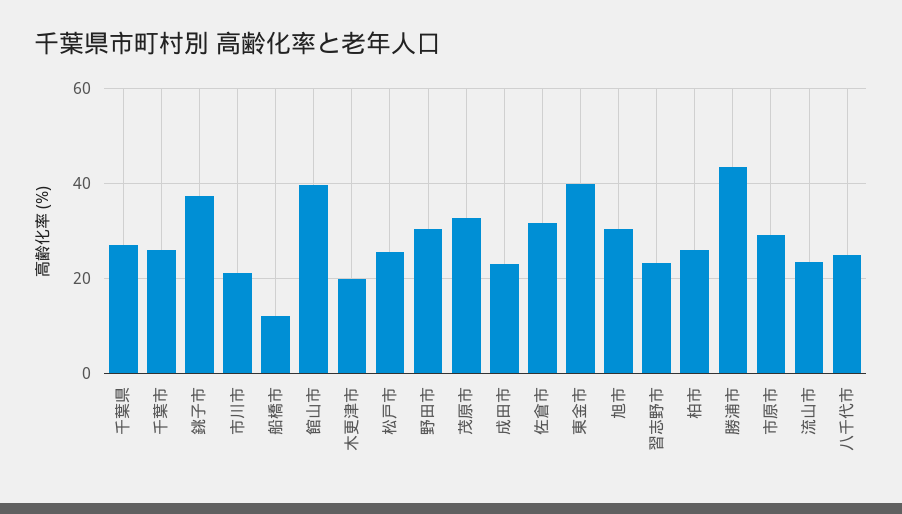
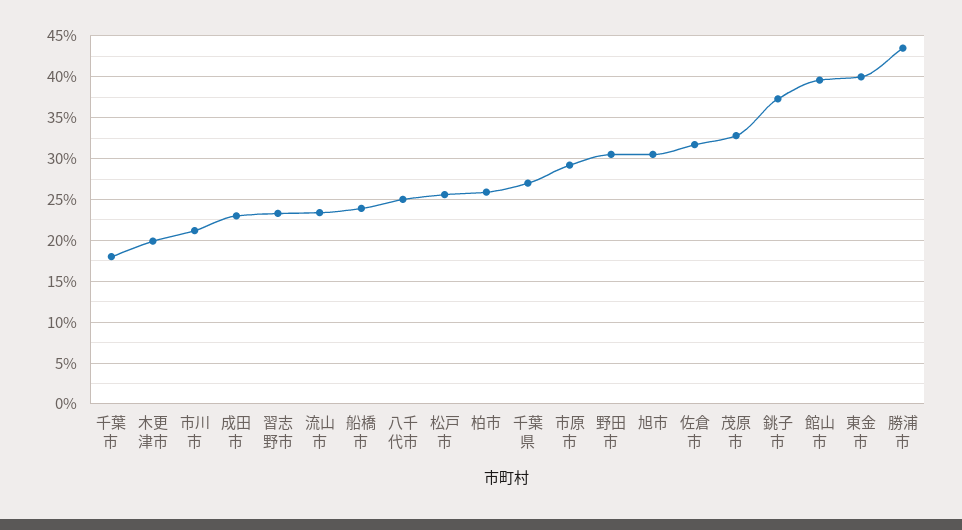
  {
    "千葉県": 27,
-   "千葉市": 26,
+   "千葉市": 18,
    "銚子市": 37,
    "市川市": 21,
-   "船橋市": 12,
+   "船橋市": 24,
    "館山市": 40,
    "木更津市": 20,
    "松戸市": 26,
    "野田市": 31,
    "茂原市": 33,
    "成田市": 23,
    "佐倉市": 32,
    "東金市": 40,
    "旭市": 31,
    "習志野市": 23,
    "柏市": 26,
    "勝浦市": 44,
    "市原市": 29,
    "流山市": 23,
    "八千代市": 25
  }

